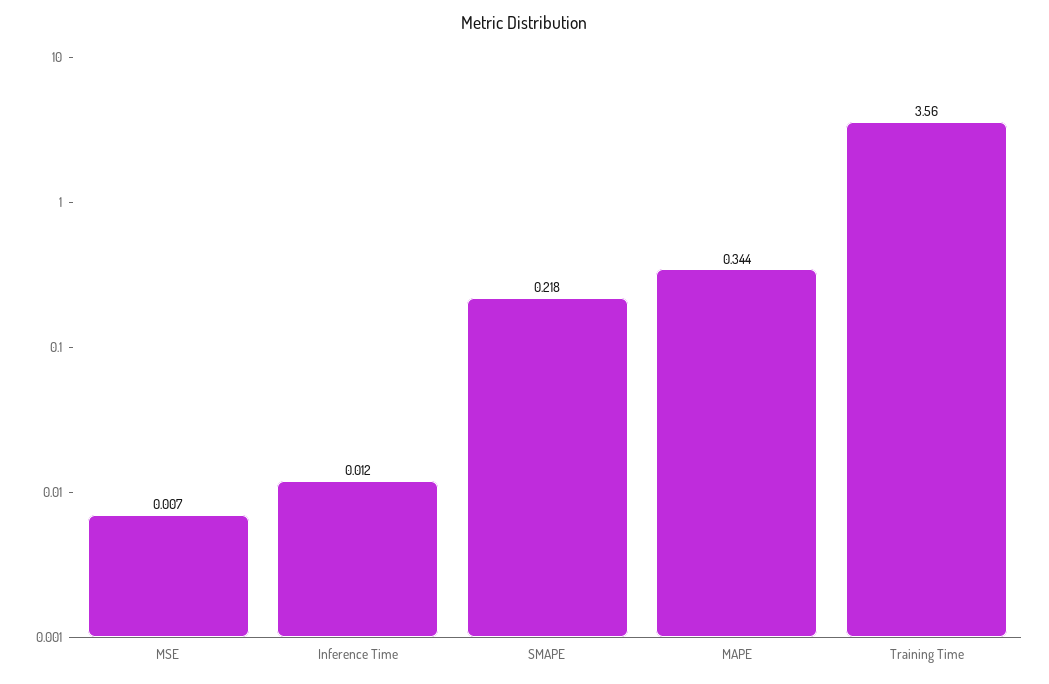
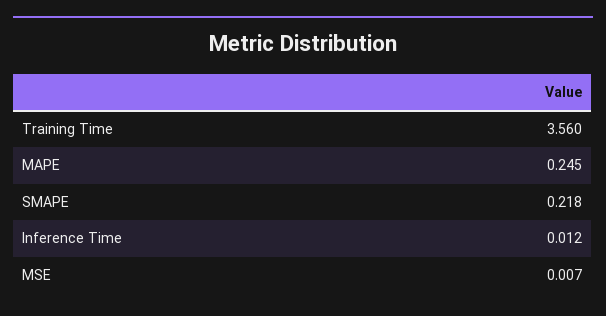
  {
    "MSE": 0.007,
    "Inference Time": 0.012,
    "SMAPE": 0.218,
-   "MAPE": 0.344,
+   "MAPE": 0.245,
    "Training Time": 3.56
  }

